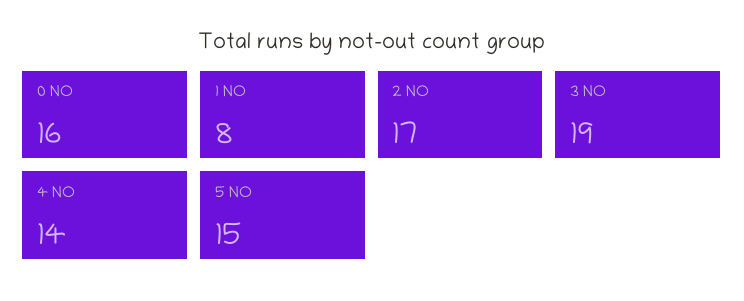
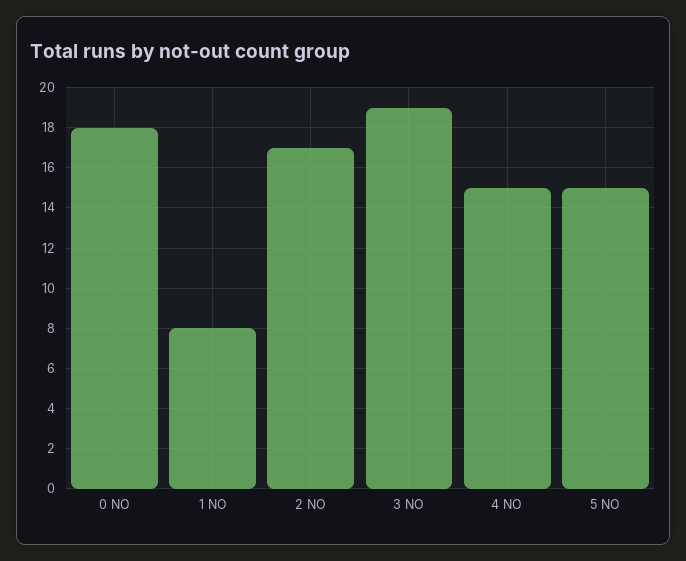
  {
-   "0 NO": 16,
+   "0 NO": 18,
    "1 NO": 8,
    "2 NO": 17,
    "3 NO": 19,
-   "4 NO": 14,
+   "4 NO": 15,
    "5 NO": 15
  }

